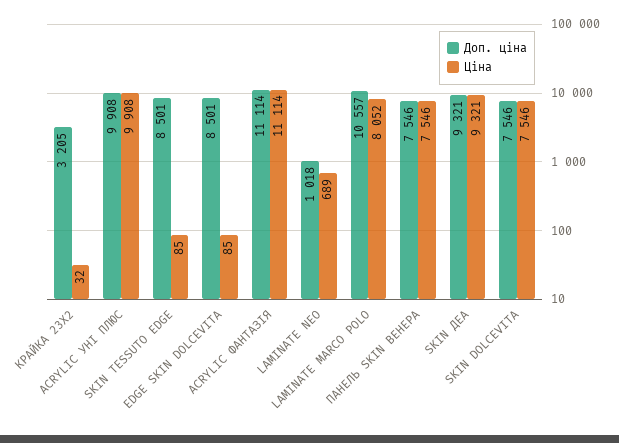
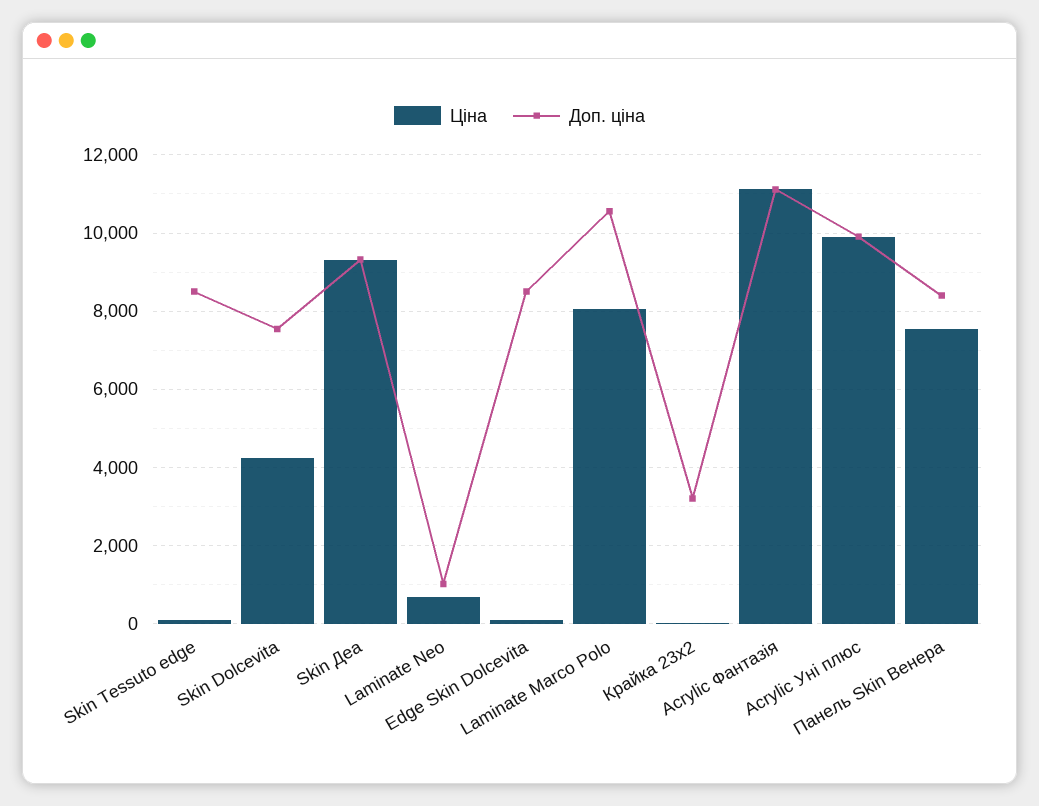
  {
    "Доп. ціна": {
      "КРАЙКА 23X2": 3205,
      "ACRYLIC УНІ ПЛЮС": 9908,
      "SKIN TESSUTO EDGE": 8501,
      "EDGE SKIN DOLCEVITA": 8501,
      "ACRYLIC ФАНТАЗІЯ": 11114,
      "LAMINATE NEO": 1018,
      "LAMINATE MARCO POLO": 10557,
-     "ПАНЕЛЬ SKIN ВЕНЕРА": 7546,
+     "ПАНЕЛЬ SKIN ВЕНЕРА": 8400,
      "SKIN ДЕА": 9321,
      "SKIN DOLCEVITA": 7546
    },
    "Ціна": {
      "КРАЙКА 23X2": 32,
      "ACRYLIC УНІ ПЛЮС": 9908,
      "SKIN TESSUTO EDGE": 85,
      "EDGE SKIN DOLCEVITA": 85,
      "ACRYLIC ФАНТАЗІЯ": 11114,
      "LAMINATE NEO": 689,
      "LAMINATE MARCO POLO": 8052,
      "ПАНЕЛЬ SKIN ВЕНЕРА": 7546,
      "SKIN ДЕА": 9321,
-     "SKIN DOLCEVITA": 7546
+     "SKIN DOLCEVITA": 4200
    }
  }

